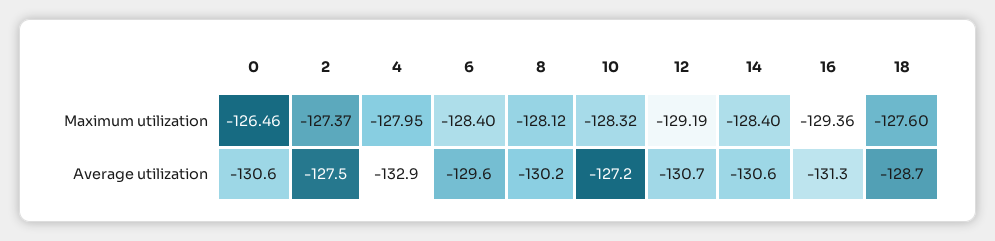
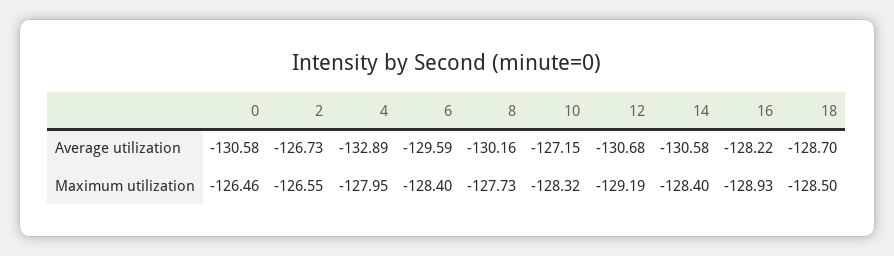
  {
    "0": {
      "Maximum utilization": -126.46,
      "Average utilization": -130.58
    },
    "2": {
-     "Maximum utilization": -127.37,
+     "Maximum utilization": -126.55,
-     "Average utilization": -127.5
+     "Average utilization": -126.73
    },
    "4": {
      "Maximum utilization": -127.95,
      "Average utilization": -132.89
    },
    "6": {
      "Maximum utilization": -128.4,
      "Average utilization": -129.59
    },
    "8": {
-     "Maximum utilization": -128.12,
+     "Maximum utilization": -127.73,
      "Average utilization": -130.16
    },
    "10": {
      "Maximum utilization": -128.32,
      "Average utilization": -127.15
    },
    "12": {
      "Maximum utilization": -129.19,
      "Average utilization": -130.68
    },
    "14": {
      "Maximum utilization": -128.4,
      "Average utilization": -130.58
    },
    "16": {
-     "Maximum utilization": -129.36,
+     "Maximum utilization": -128.93,
-     "Average utilization": -131.3
+     "Average utilization": -128.22
    },
    "18": {
-     "Maximum utilization": -127.6,
+     "Maximum utilization": -128.5,
      "Average utilization": -128.7
    }
  }

